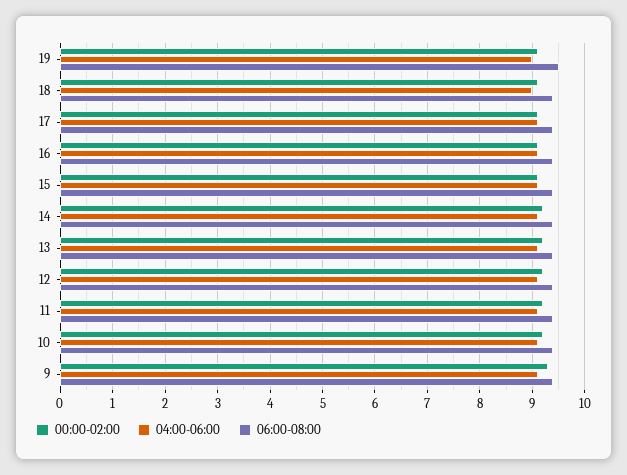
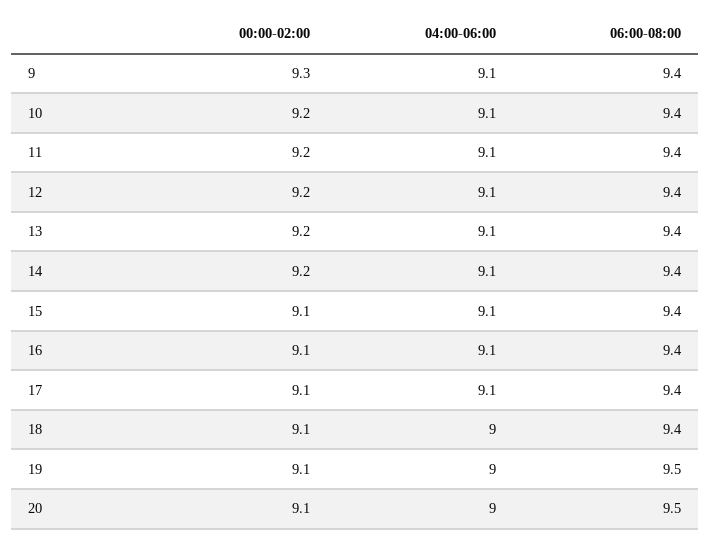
  {
    "00:00-02:00": {
      "19": 9.1,
      "18": 9.1,
      "17": 9.1,
      "16": 9.1,
      "15": 9.1,
      "14": 9.2,
      "13": 9.2,
      "12": 9.2,
      "11": 9.2,
      "10": 9.2,
-     "9": 9.3
+     "9": 9.3,
+     "20": 9.1
    },
    "04:00-06:00": {
      "19": 9,
      "18": 9,
      "17": 9.1,
      "16": 9.1,
      "15": 9.1,
      "14": 9.1,
      "13": 9.1,
      "12": 9.1,
      "11": 9.1,
      "10": 9.1,
-     "9": 9.1
+     "9": 9.1,
+     "20": 9
    },
    "06:00-08:00": {
      "19": 9.5,
      "18": 9.4,
      "17": 9.4,
      "16": 9.4,
      "15": 9.4,
      "14": 9.4,
      "13": 9.4,
      "12": 9.4,
      "11": 9.4,
      "10": 9.4,
-     "9": 9.4
+     "9": 9.4,
+     "20": 9.5
    }
  }

